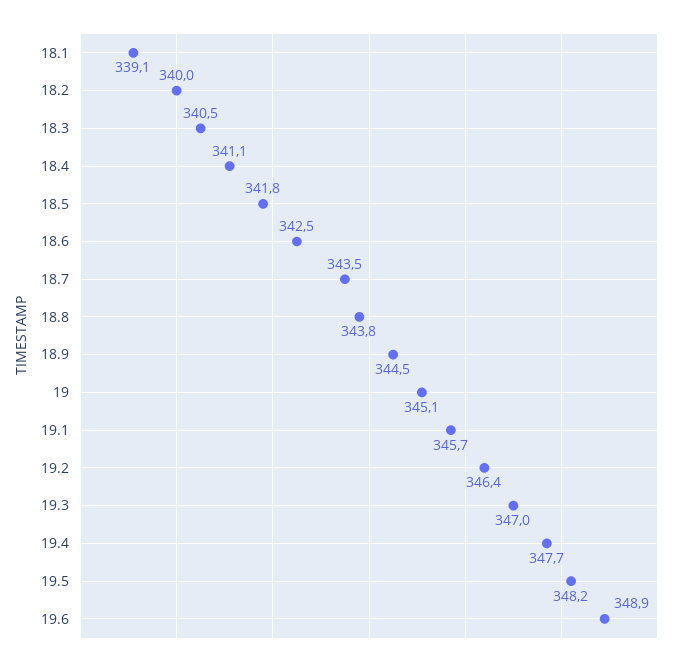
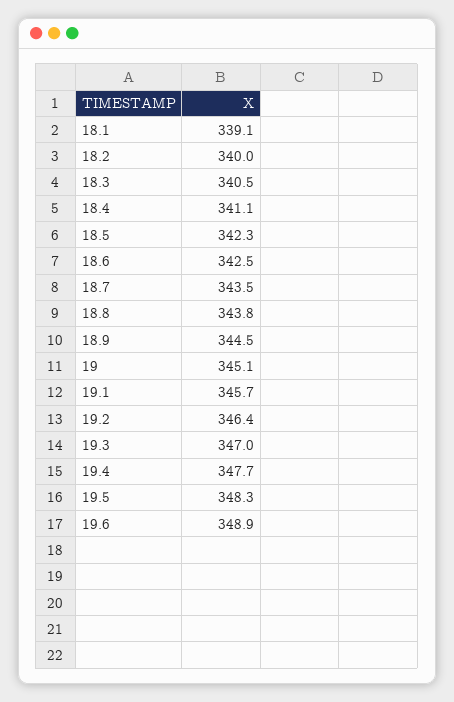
  {
    "18.1": 339.1,
    "18.2": 340,
    "18.3": 340.5,
    "18.4": 341.1,
-   "18.5": 341.8,
+   "18.5": 342.3,
    "18.6": 342.5,
    "18.7": 343.5,
    "18.8": 343.8,
    "18.9": 344.5,
    "19": 345.1,
    "19.1": 345.7,
    "19.2": 346.4,
    "19.3": 347,
    "19.4": 347.7,
-   "19.5": 348.2,
+   "19.5": 348.3,
    "19.6": 348.9
  }

